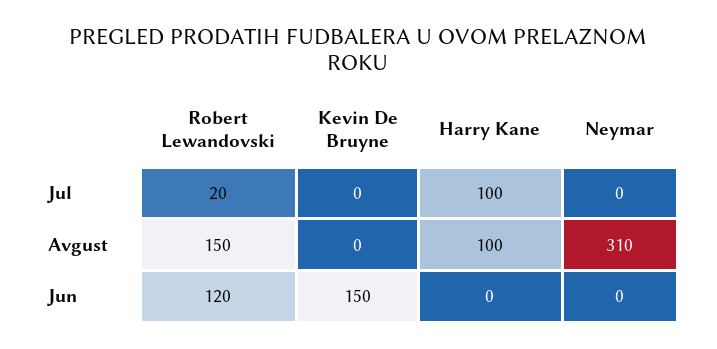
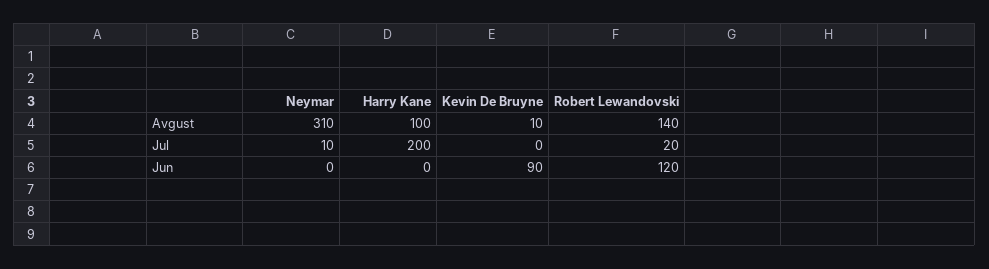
  {
    "Robert Lewandovski": {
      "Jul": 20,
-     "Avgust": 150,
+     "Avgust": 140,
      "Jun": 120
    },
    "Kevin De Bruyne": {
      "Jul": 0,
-     "Avgust": 0,
+     "Avgust": 10,
-     "Jun": 150
+     "Jun": 90
    },
    "Harry Kane": {
-     "Jul": 100,
+     "Jul": 200,
      "Avgust": 100,
      "Jun": 0
    },
    "Neymar": {
-     "Jul": 0,
+     "Jul": 10,
      "Avgust": 310,
      "Jun": 0
    }
  }

